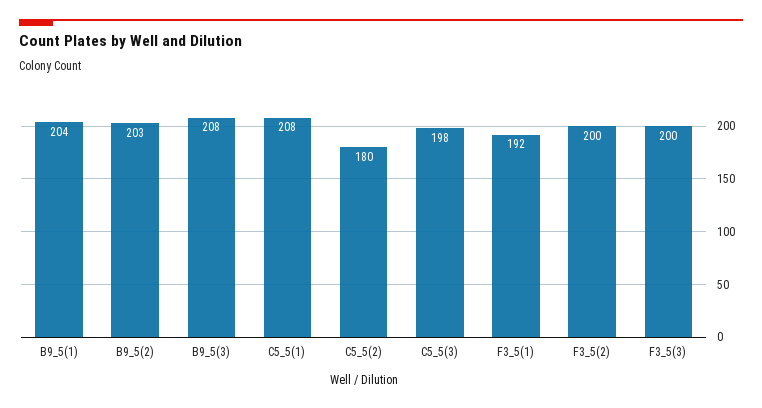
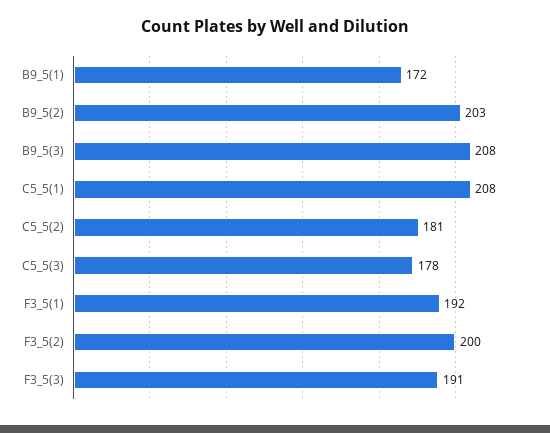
  {
-   "B9_5(1)": 204,
+   "B9_5(1)": 172,
    "B9_5(2)": 203,
    "B9_5(3)": 208,
    "C5_5(1)": 208,
-   "C5_5(2)": 180,
+   "C5_5(2)": 181,
-   "C5_5(3)": 198,
+   "C5_5(3)": 178,
    "F3_5(1)": 192,
    "F3_5(2)": 200,
-   "F3_5(3)": 200
+   "F3_5(3)": 191
  }

